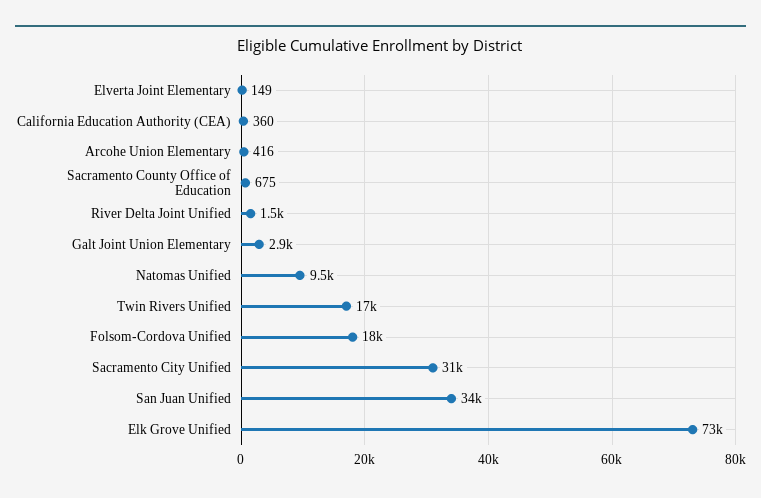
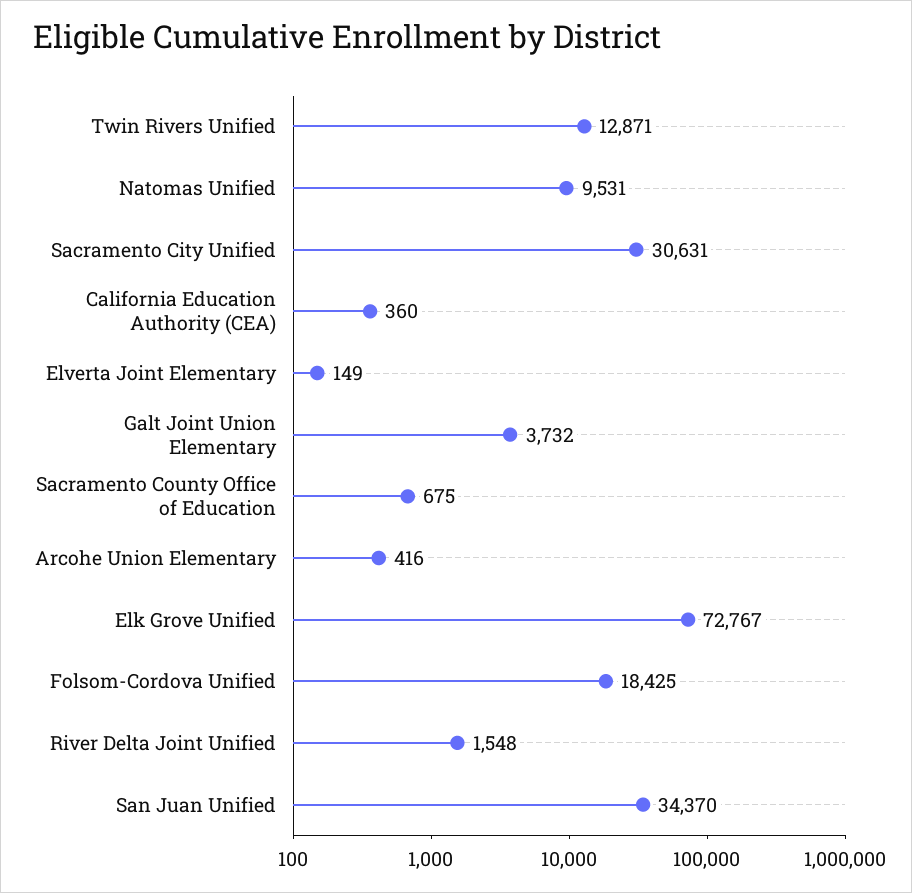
  {
    "Elverta Joint Elementary": 149,
    "California Education Authority (CEA)": 360,
    "Arcohe Union Elementary": 416,
    "Sacramento County Office of Education": 675,
    "River Delta Joint Unified": 1548,
-   "Galt Joint Union Elementary": 2900,
+   "Galt Joint Union Elementary": 3732,
    "Natomas Unified": 9531,
-   "Twin Rivers Unified": 17000,
+   "Twin Rivers Unified": 12871,
    "Folsom-Cordova Unified": 18425,
    "Sacramento City Unified": 30631,
    "San Juan Unified": 34370,
    "Elk Grove Unified": 72767
  }

